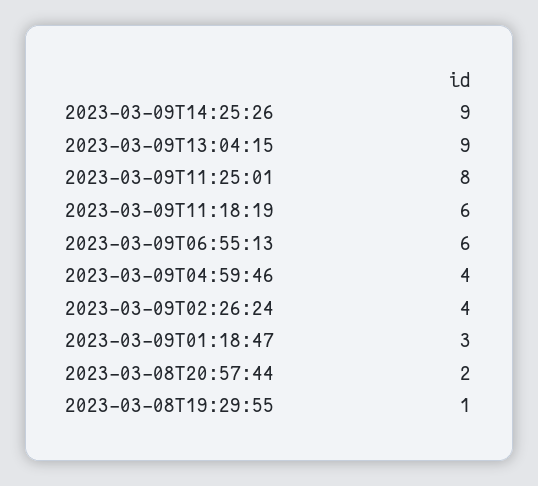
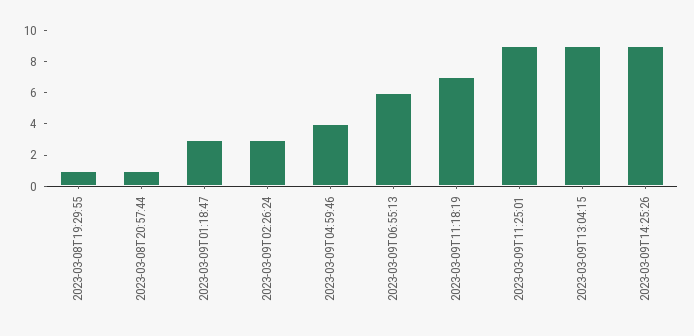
  {
    "2023-03-09T14:25:26": 9,
    "2023-03-09T13:04:15": 9,
-   "2023-03-09T11:25:01": 8,
+   "2023-03-09T11:25:01": 9,
-   "2023-03-09T11:18:19": 6,
+   "2023-03-09T11:18:19": 7,
    "2023-03-09T06:55:13": 6,
    "2023-03-09T04:59:46": 4,
-   "2023-03-09T02:26:24": 4,
+   "2023-03-09T02:26:24": 3,
    "2023-03-09T01:18:47": 3,
-   "2023-03-08T20:57:44": 2,
+   "2023-03-08T20:57:44": 1,
    "2023-03-08T19:29:55": 1
  }

